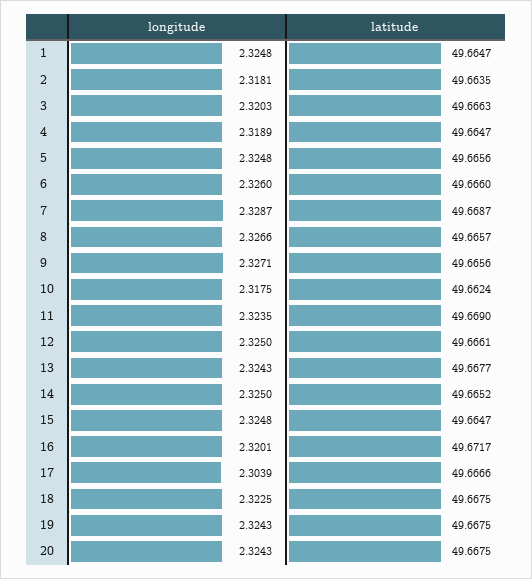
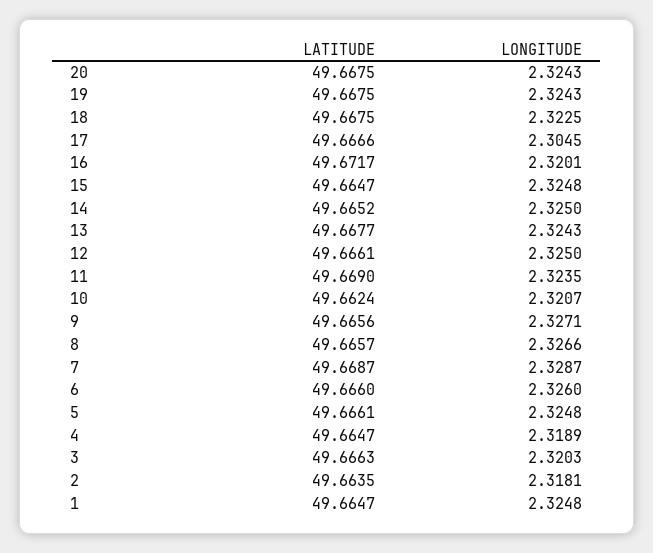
  {
    "longitude": {
      "1": 2.3248,
      "2": 2.3181,
      "3": 2.3203,
      "4": 2.3189,
      "5": 2.3248,
      "6": 2.326,
      "7": 2.3287,
      "8": 2.3266,
      "9": 2.3271,
-     "10": 2.3175,
+     "10": 2.3207,
      "11": 2.3235,
      "12": 2.325,
      "13": 2.3243,
      "14": 2.325,
      "15": 2.3248,
      "16": 2.3201,
-     "17": 2.3039,
+     "17": 2.3045,
      "18": 2.3225,
      "19": 2.3243,
      "20": 2.3243
    },
    "latitude": {
      "1": 49.6647,
      "2": 49.6635,
      "3": 49.6663,
      "4": 49.6647,
-     "5": 49.6656,
+     "5": 49.6661,
      "6": 49.666,
      "7": 49.6687,
      "8": 49.6657,
      "9": 49.6656,
      "10": 49.6624,
      "11": 49.669,
      "12": 49.6661,
      "13": 49.6677,
      "14": 49.6652,
      "15": 49.6647,
      "16": 49.6717,
      "17": 49.6666,
      "18": 49.6675,
      "19": 49.6675,
      "20": 49.6675
    }
  }

